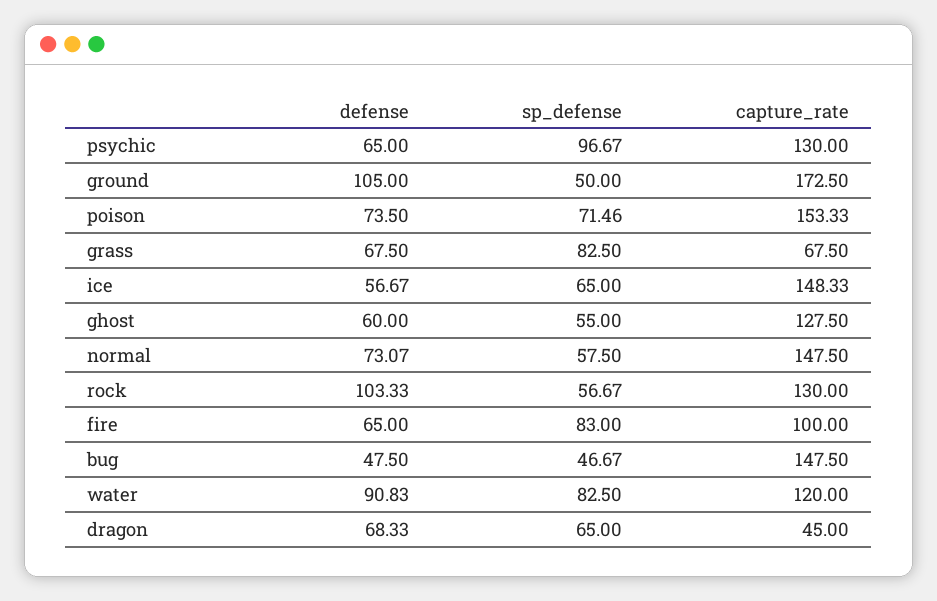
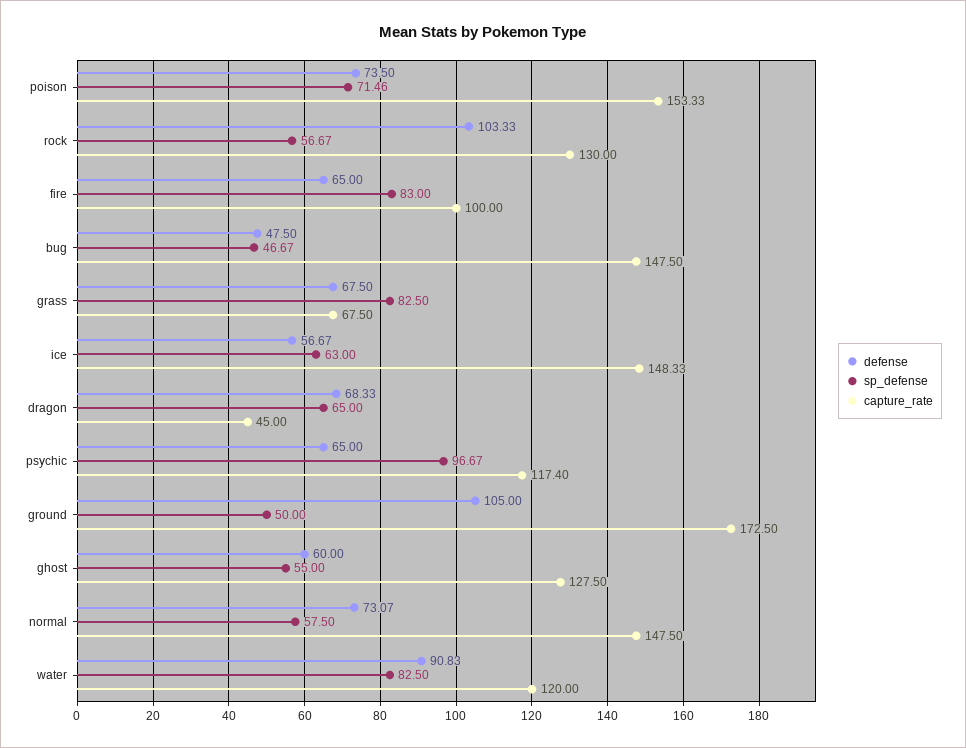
  {
    "defense": {
      "psychic": 65,
      "ground": 105,
      "poison": 73.5,
      "grass": 67.5,
      "ice": 56.67,
      "ghost": 60,
      "normal": 73.07,
      "rock": 103.33,
      "fire": 65,
      "bug": 47.5,
      "water": 90.83,
      "dragon": 68.33
    },
    "sp_defense": {
      "psychic": 96.67,
      "ground": 50,
      "poison": 71.46,
      "grass": 82.5,
-     "ice": 65,
+     "ice": 63,
      "ghost": 55,
      "normal": 57.5,
      "rock": 56.67,
      "fire": 83,
      "bug": 46.67,
      "water": 82.5,
      "dragon": 65
    },
    "capture_rate": {
-     "psychic": 130,
+     "psychic": 117.4,
      "ground": 172.5,
      "poison": 153.33,
      "grass": 67.5,
      "ice": 148.33,
      "ghost": 127.5,
      "normal": 147.5,
      "rock": 130,
      "fire": 100,
      "bug": 147.5,
      "water": 120,
      "dragon": 45
    }
  }

